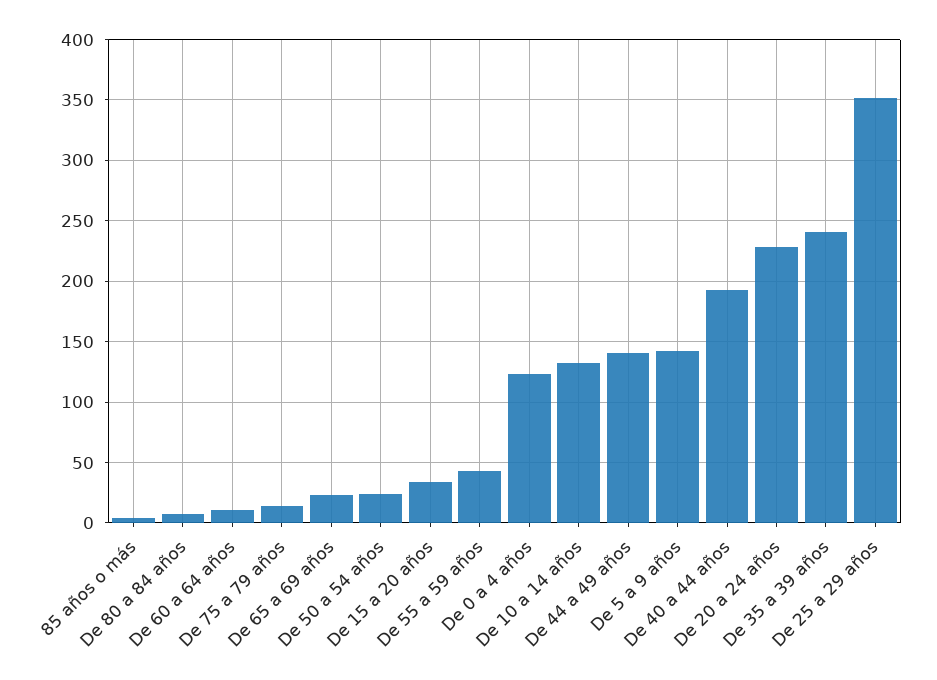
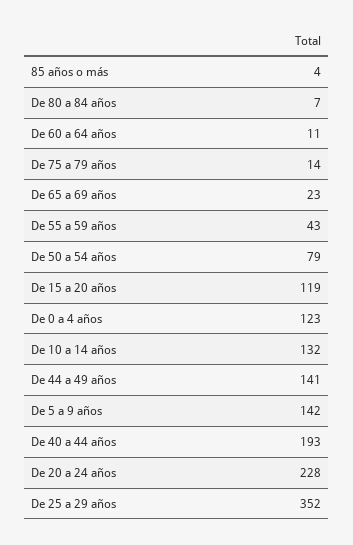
  {
    "85 años o más": 4,
    "De 80 a 84 años": 7,
    "De 60 a 64 años": 11,
    "De 75 a 79 años": 14,
    "De 65 a 69 años": 23,
-   "De 50 a 54 años": 25,
+   "De 50 a 54 años": 79,
-   "De 15 a 20 años": 35,
+   "De 15 a 20 años": 119,
    "De 55 a 59 años": 43,
    "De 0 a 4 años": 123,
    "De 10 a 14 años": 132,
    "De 44 a 49 años": 141,
    "De 5 a 9 años": 142,
    "De 40 a 44 años": 193,
    "De 20 a 24 años": 228,
-   "De 35 a 39 años": 240,
    "De 25 a 29 años": 352
  }

